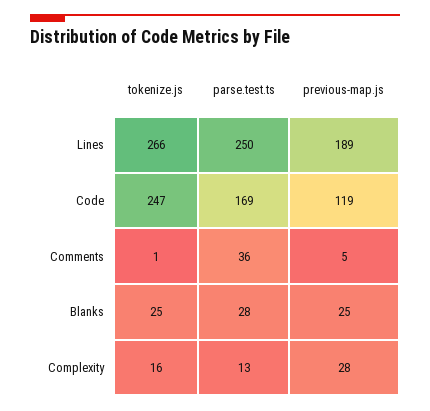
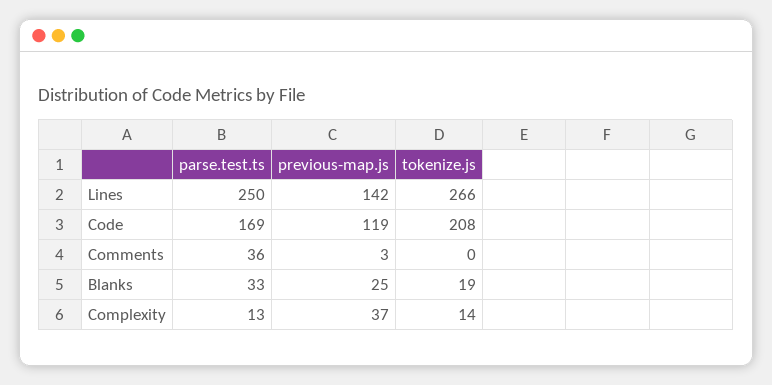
  {
    "tokenize.js": {
      "Lines": 266,
-     "Code": 247,
+     "Code": 208,
-     "Comments": 1,
+     "Comments": 0,
-     "Blanks": 25,
+     "Blanks": 19,
-     "Complexity": 16
+     "Complexity": 14
    },
    "parse.test.ts": {
      "Lines": 250,
      "Code": 169,
      "Comments": 36,
-     "Blanks": 28,
+     "Blanks": 33,
      "Complexity": 13
    },
    "previous-map.js": {
-     "Lines": 189,
+     "Lines": 142,
      "Code": 119,
-     "Comments": 5,
+     "Comments": 3,
      "Blanks": 25,
-     "Complexity": 28
+     "Complexity": 37
    }
  }

